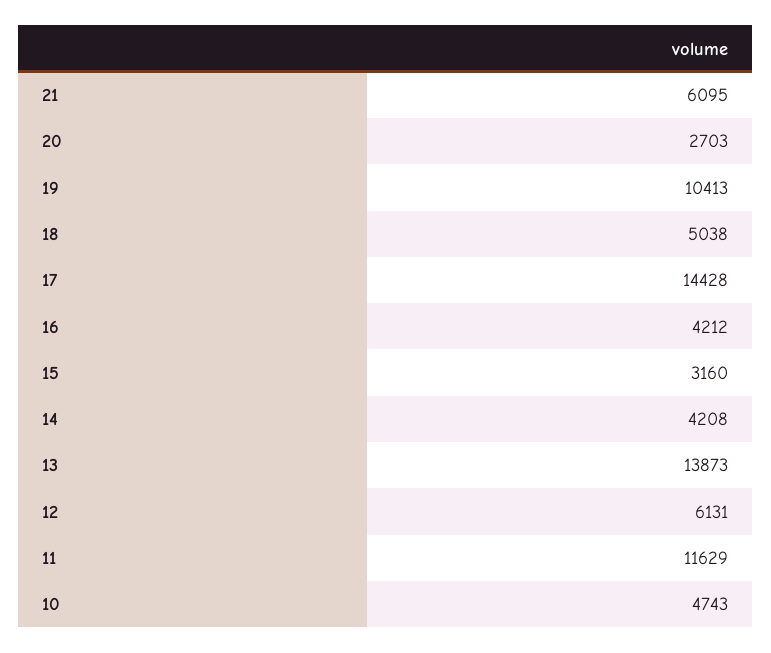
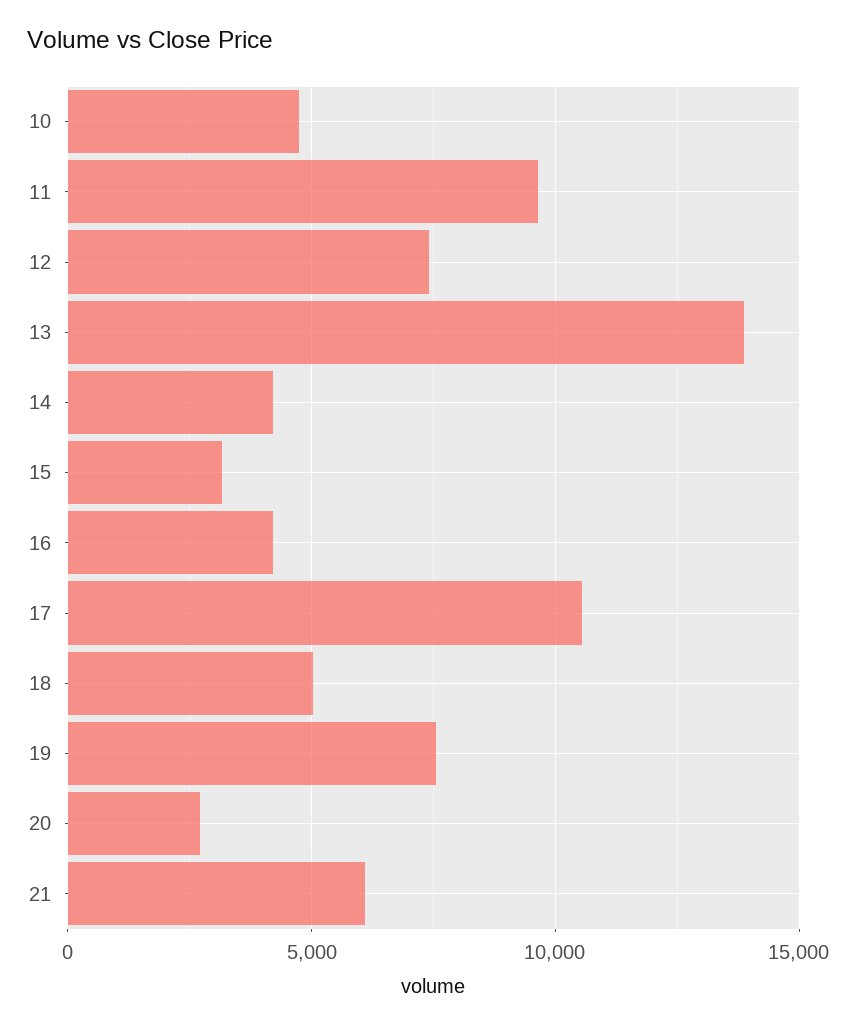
  {
    "21": 6095,
    "20": 2703,
-   "19": 10413,
+   "19": 7500,
    "18": 5038,
-   "17": 14428,
+   "17": 10500,
    "16": 4212,
    "15": 3160,
    "14": 4208,
    "13": 13873,
-   "12": 6131,
+   "12": 7500,
-   "11": 11629,
+   "11": 9500,
    "10": 4743
  }

